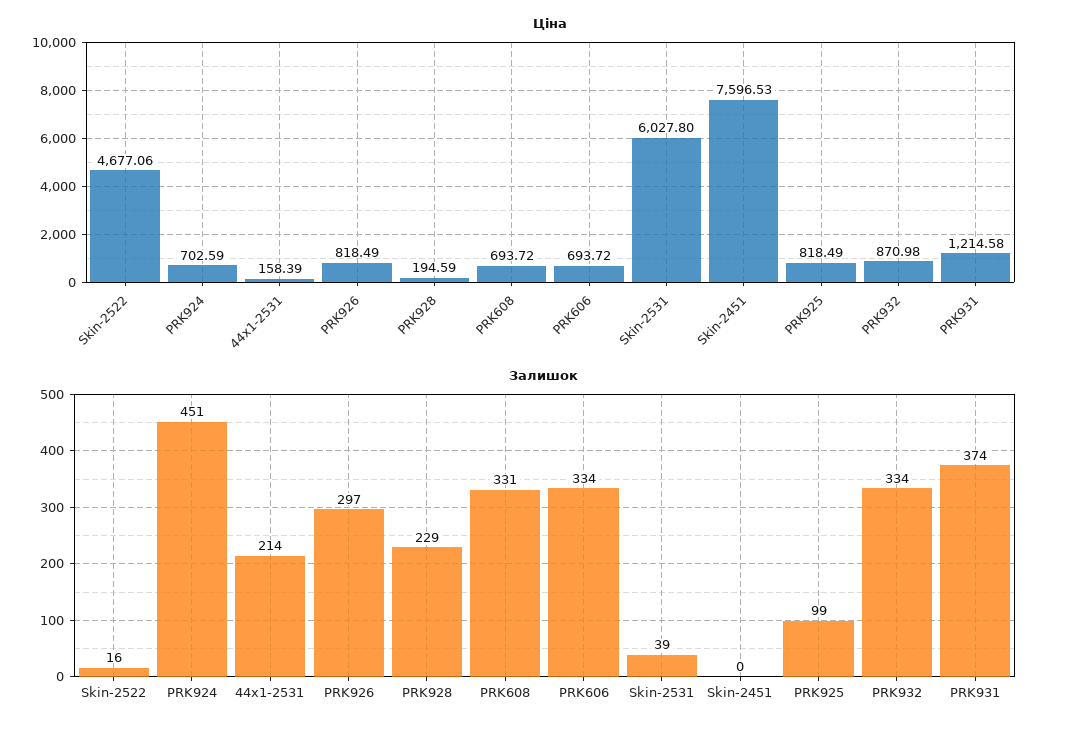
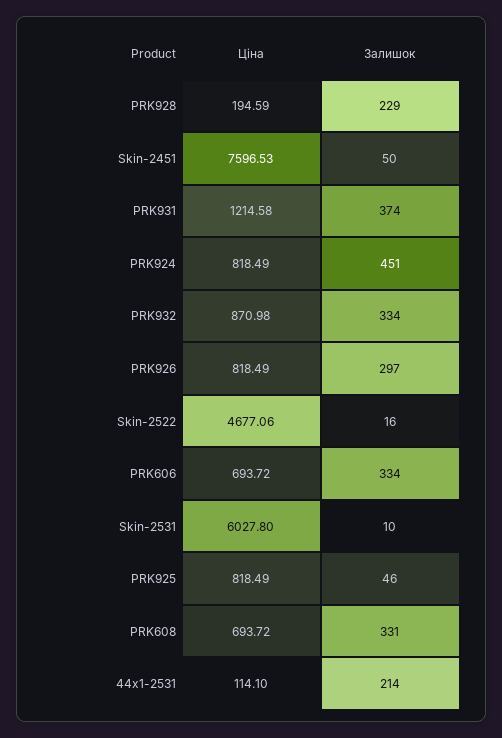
  {
    "Ціна": {
      "Skin-2522": 4677.06,
-     "PRK924": 702.59,
+     "PRK924": 818.49,
-     "44x1-2531": 158.39,
+     "44x1-2531": 114.1,
      "PRK926": 818.49,
      "PRK928": 194.59,
      "PRK608": 693.72,
      "PRK606": 693.72,
      "Skin-2531": 6027.8,
      "Skin-2451": 7596.53,
      "PRK925": 818.49,
      "PRK932": 870.98,
      "PRK931": 1214.58
    },
    "Залишок": {
      "Skin-2522": 16,
      "PRK924": 451,
      "44x1-2531": 214,
      "PRK926": 297,
      "PRK928": 229,
      "PRK608": 331,
      "PRK606": 334,
-     "Skin-2531": 39,
+     "Skin-2531": 10,
-     "Skin-2451": 0,
+     "Skin-2451": 50,
-     "PRK925": 99,
+     "PRK925": 46,
      "PRK932": 334,
      "PRK931": 374
    }
  }

